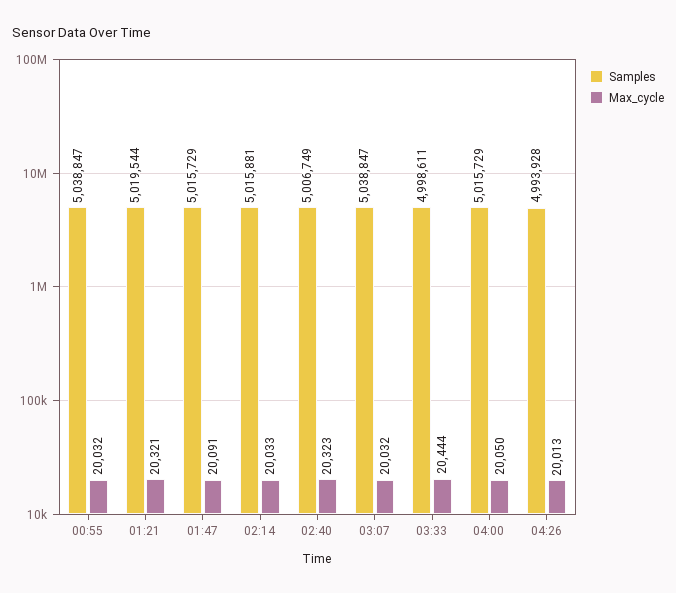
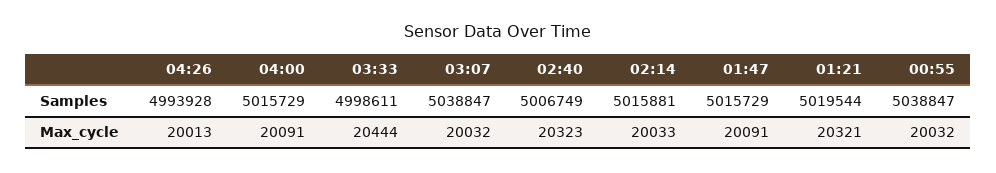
  {
    "Samples": {
      "00:55": 5038847,
      "01:21": 5019544,
      "01:47": 5015729,
      "02:14": 5015881,
      "02:40": 5006749,
      "03:07": 5038847,
      "03:33": 4998611,
      "04:00": 5015729,
      "04:26": 4993928
    },
    "Max_cycle": {
      "00:55": 20032,
      "01:21": 20321,
      "01:47": 20091,
      "02:14": 20033,
      "02:40": 20323,
      "03:07": 20032,
      "03:33": 20444,
-     "04:00": 20050,
+     "04:00": 20091,
      "04:26": 20013
    }
  }

